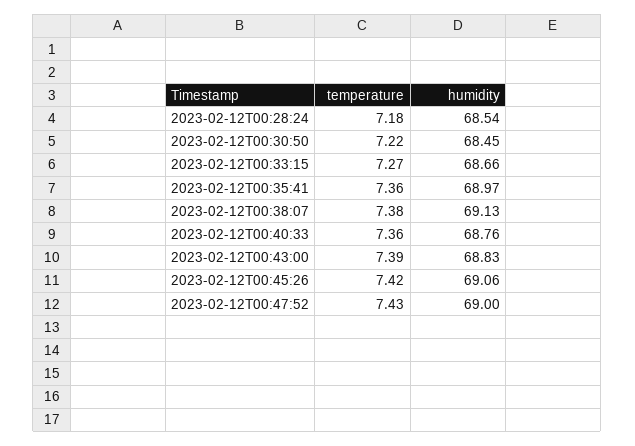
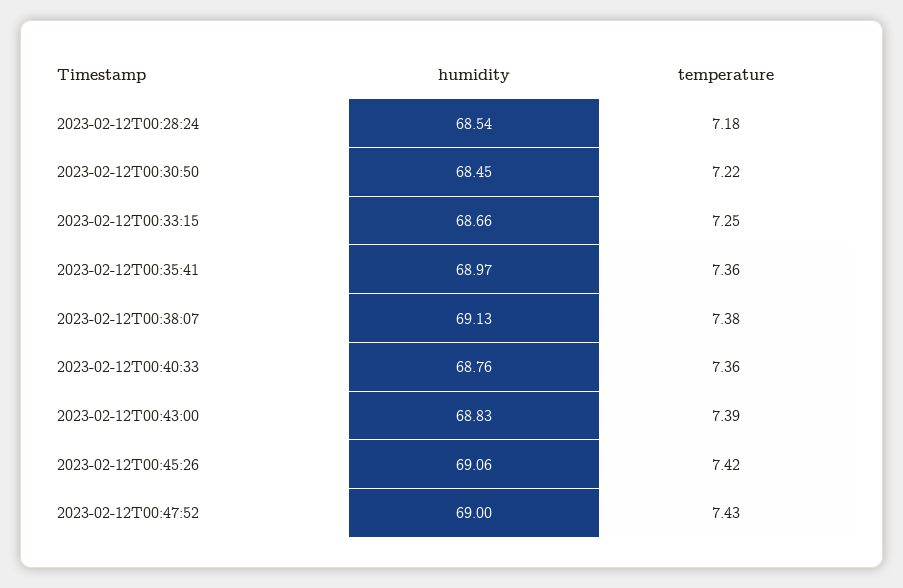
  {
    "temperature": {
      "2023-02-12T00:28:24": 7.18,
      "2023-02-12T00:30:50": 7.22,
-     "2023-02-12T00:33:15": 7.27,
+     "2023-02-12T00:33:15": 7.25,
      "2023-02-12T00:35:41": 7.36,
      "2023-02-12T00:38:07": 7.38,
      "2023-02-12T00:40:33": 7.36,
      "2023-02-12T00:43:00": 7.39,
      "2023-02-12T00:45:26": 7.42,
      "2023-02-12T00:47:52": 7.43
    },
    "humidity": {
      "2023-02-12T00:28:24": 68.54,
      "2023-02-12T00:30:50": 68.45,
      "2023-02-12T00:33:15": 68.66,
      "2023-02-12T00:35:41": 68.97,
      "2023-02-12T00:38:07": 69.13,
      "2023-02-12T00:40:33": 68.76,
      "2023-02-12T00:43:00": 68.83,
      "2023-02-12T00:45:26": 69.06,
      "2023-02-12T00:47:52": 69
    }
  }

